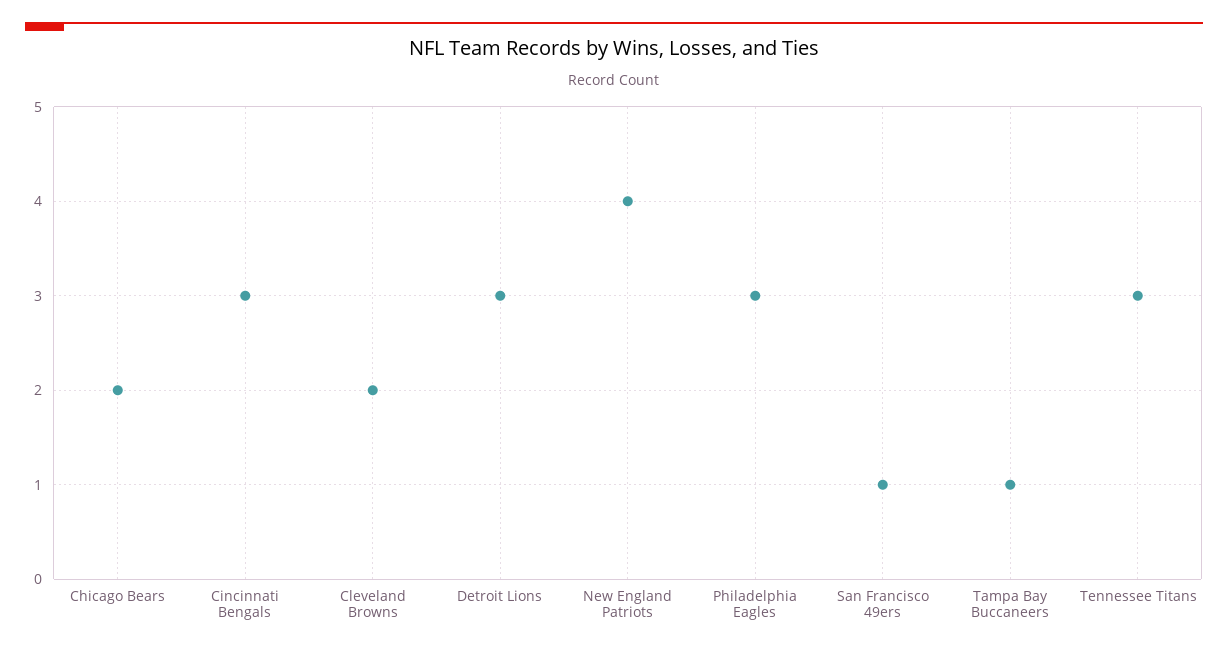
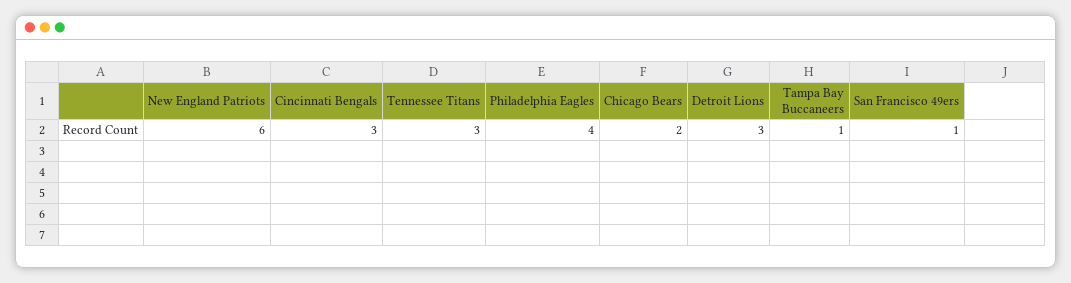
  {
    "Chicago Bears": 2,
    "Cincinnati Bengals": 3,
-   "Cleveland Browns": 2,
    "Detroit Lions": 3,
-   "New England Patriots": 4,
+   "New England Patriots": 6,
-   "Philadelphia Eagles": 3,
+   "Philadelphia Eagles": 4,
    "San Francisco 49ers": 1,
    "Tampa Bay Buccaneers": 1,
    "Tennessee Titans": 3
  }

